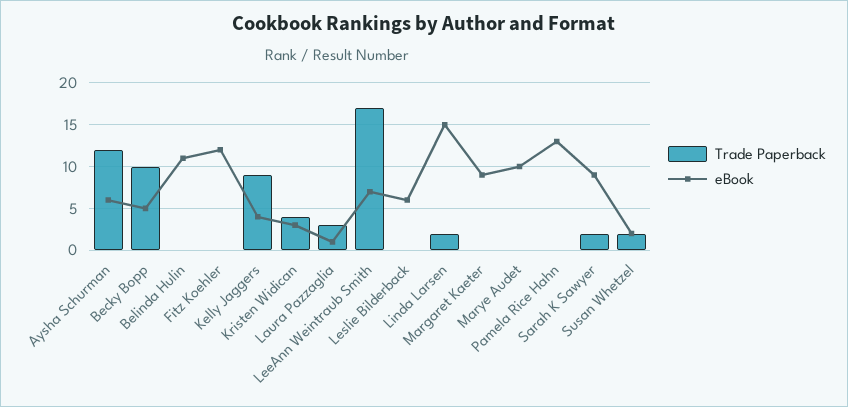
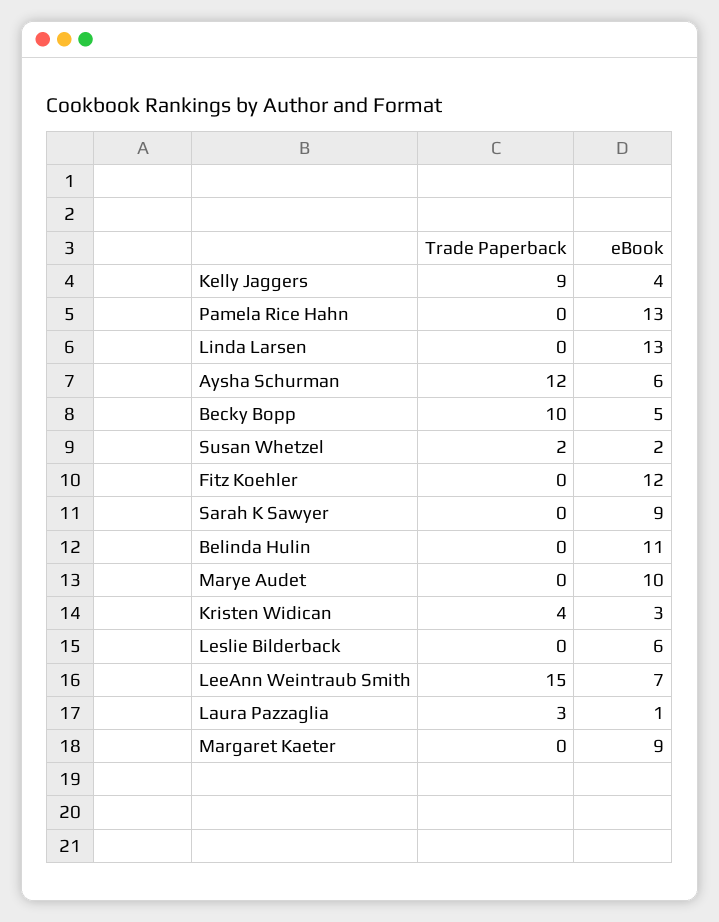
  {
    "Trade Paperback": {
      "Aysha Schurman": 12,
      "Becky Bopp": 10,
      "Belinda Hulin": 0,
      "Fitz Koehler": 0,
      "Kelly Jaggers": 9,
      "Kristen Widican": 4,
      "Laura Pazzaglia": 3,
-     "LeeAnn Weintraub Smith": 17,
+     "LeeAnn Weintraub Smith": 15,
      "Leslie Bilderback": 0,
-     "Linda Larsen": 2,
+     "Linda Larsen": 0,
      "Margaret Kaeter": 0,
      "Marye Audet": 0,
      "Pamela Rice Hahn": 0,
-     "Sarah K Sawyer": 2,
+     "Sarah K Sawyer": 0,
      "Susan Whetzel": 2
    },
    "eBook": {
      "Aysha Schurman": 6,
      "Becky Bopp": 5,
      "Belinda Hulin": 11,
      "Fitz Koehler": 12,
      "Kelly Jaggers": 4,
      "Kristen Widican": 3,
      "Laura Pazzaglia": 1,
      "LeeAnn Weintraub Smith": 7,
      "Leslie Bilderback": 6,
-     "Linda Larsen": 15,
+     "Linda Larsen": 13,
      "Margaret Kaeter": 9,
      "Marye Audet": 10,
      "Pamela Rice Hahn": 13,
      "Sarah K Sawyer": 9,
      "Susan Whetzel": 2
    }
  }

